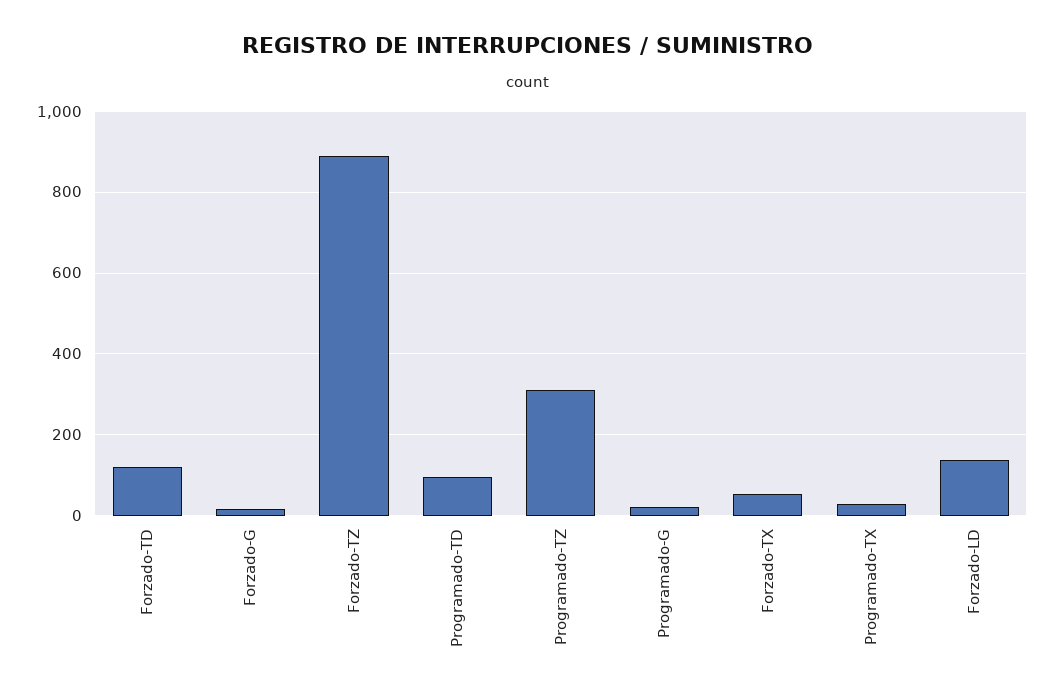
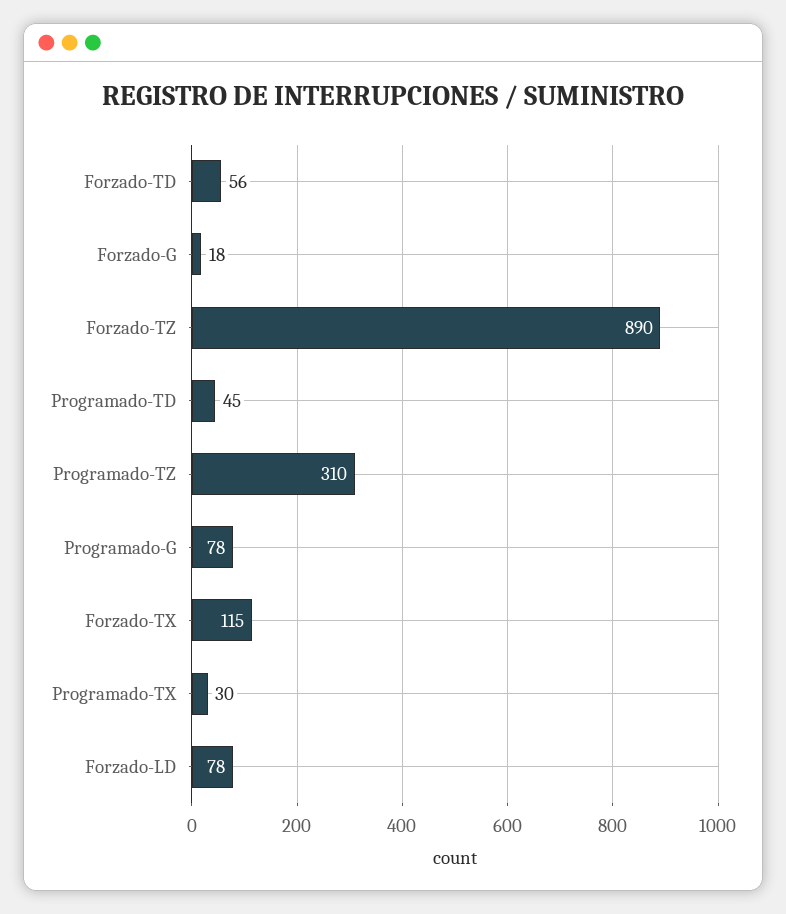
  {
-   "Forzado-TD": 120,
+   "Forzado-TD": 56,
    "Forzado-G": 18,
    "Forzado-TZ": 890,
-   "Programado-TD": 100,
+   "Programado-TD": 45,
    "Programado-TZ": 310,
-   "Programado-G": 20,
+   "Programado-G": 78,
-   "Forzado-TX": 60,
+   "Forzado-TX": 115,
    "Programado-TX": 30,
-   "Forzado-LD": 140
+   "Forzado-LD": 78
  }

